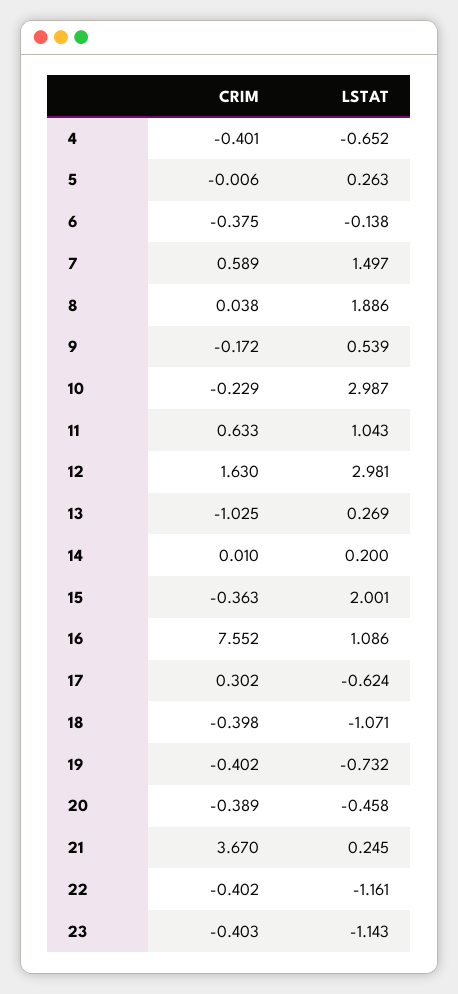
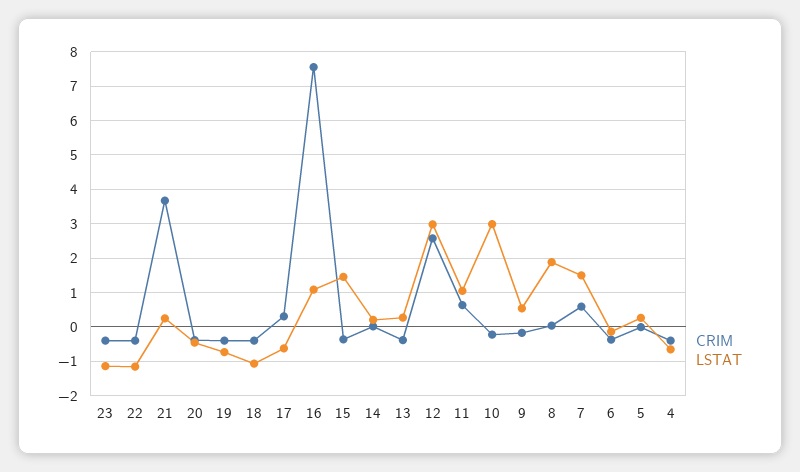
  {
    "CRIM": {
      "4": -0.401,
      "5": -0.006,
      "6": -0.375,
      "7": 0.589,
      "8": 0.038,
      "9": -0.172,
      "10": -0.229,
      "11": 0.633,
-     "12": 1.63,
+     "12": 2.6,
-     "13": -1.025,
+     "13": -0.4,
      "14": 0.01,
      "15": -0.363,
      "16": 7.552,
      "17": 0.302,
      "18": -0.398,
      "19": -0.402,
      "20": -0.389,
      "21": 3.67,
      "22": -0.402,
      "23": -0.403
    },
    "LSTAT": {
      "4": -0.652,
      "5": 0.263,
      "6": -0.138,
      "7": 1.497,
      "8": 1.886,
      "9": 0.539,
      "10": 2.987,
      "11": 1.043,
      "12": 2.981,
      "13": 0.269,
      "14": 0.2,
-     "15": 2.001,
+     "15": 1.4,
      "16": 1.086,
      "17": -0.624,
      "18": -1.071,
      "19": -0.732,
      "20": -0.458,
      "21": 0.245,
      "22": -1.161,
      "23": -1.143
    }
  }

